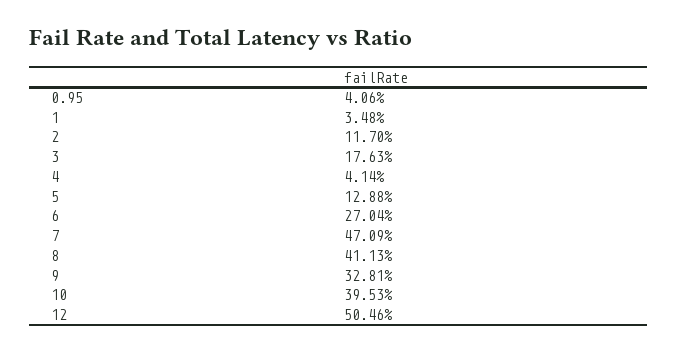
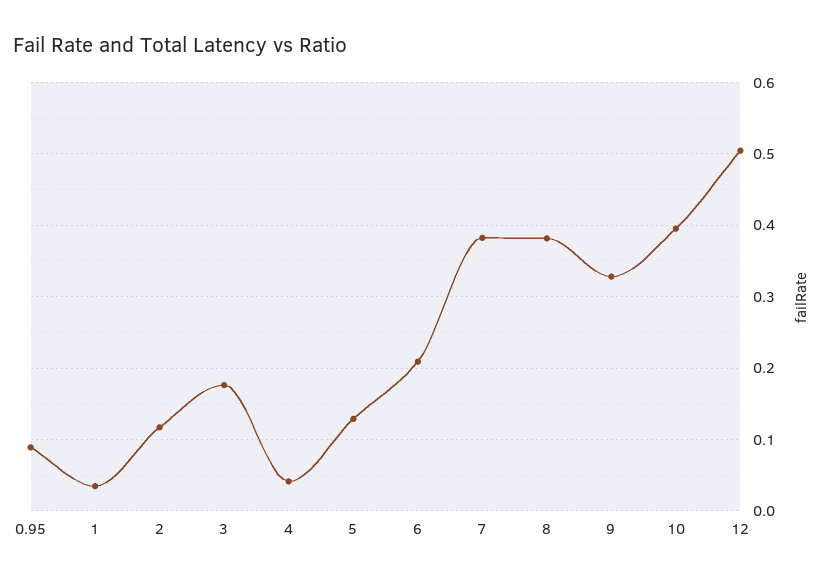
  {
-   "0.95": 0.0406,
+   "0.95": 0.09,
    "1": 0.0348,
    "2": 0.117,
    "3": 0.1763,
    "4": 0.0414,
    "5": 0.1288,
-   "6": 0.2704,
+   "6": 0.21,
-   "7": 0.4709,
+   "7": 0.38,
-   "8": 0.4113,
+   "8": 0.38,
    "9": 0.3281,
    "10": 0.3953,
    "12": 0.5046
  }

